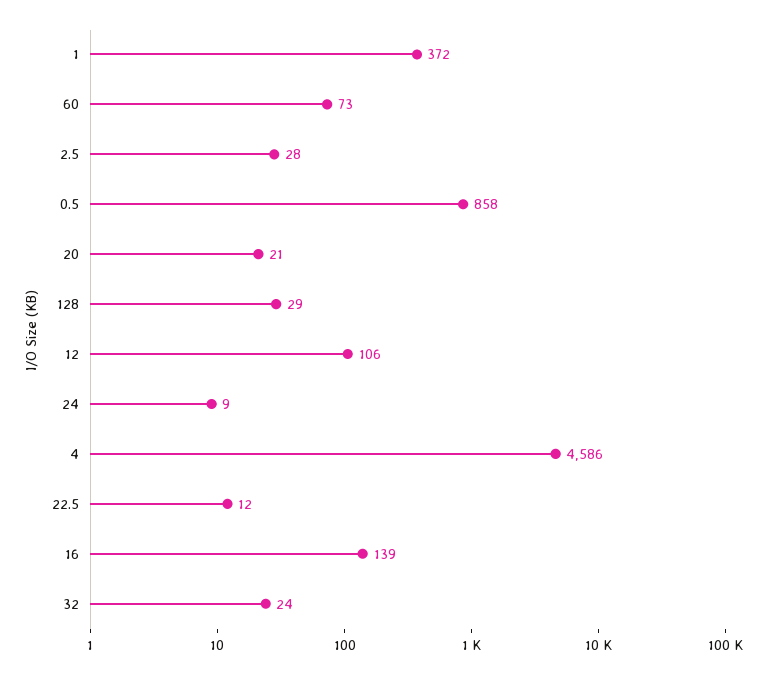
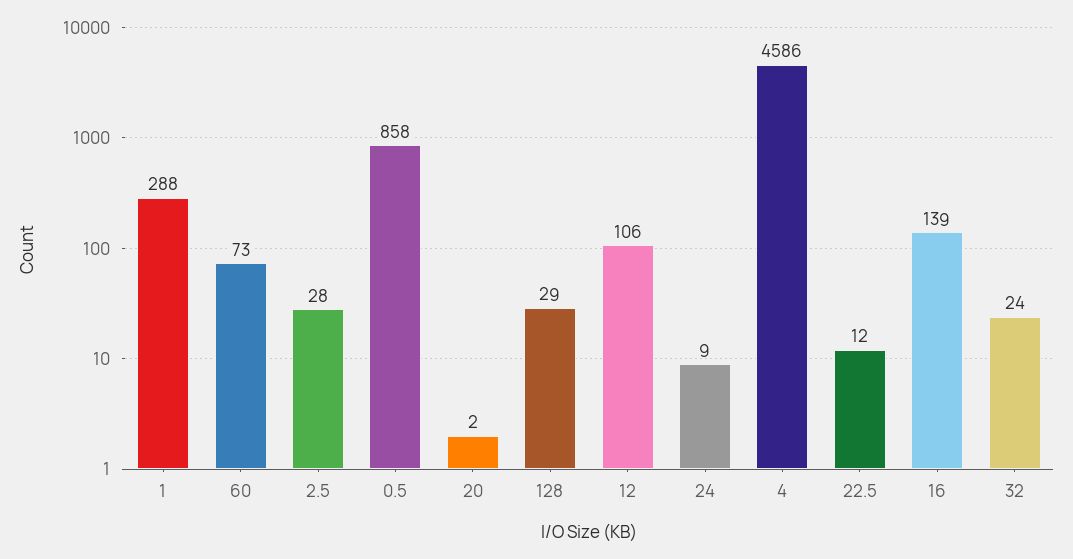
  {
-   "1": 372,
+   "1": 288,
    "60": 73,
    "2.5": 28,
    "0.5": 858,
-   "20": 21,
+   "20": 2,
    "128": 29,
    "12": 106,
    "24": 9,
    "4": 4586,
    "22.5": 12,
    "16": 139,
    "32": 24
  }

